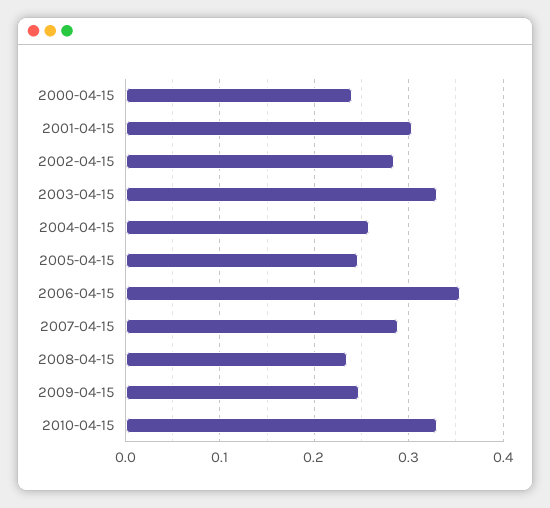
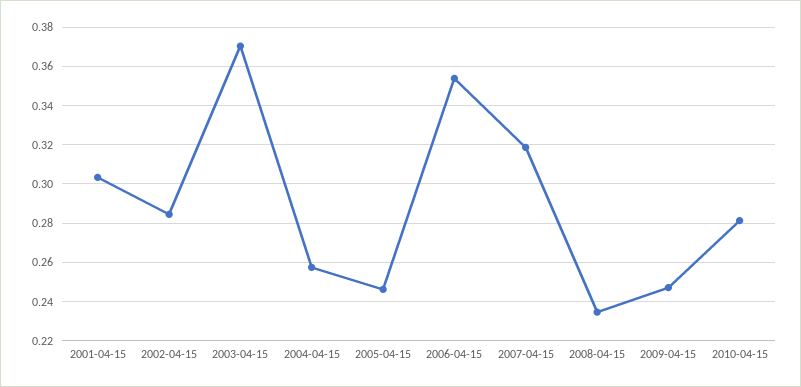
  {
-   "2000-04-15": 0.24,
    "2001-04-15": 0.305,
    "2002-04-15": 0.285,
-   "2003-04-15": 0.33,
+   "2003-04-15": 0.37,
    "2004-04-15": 0.26,
    "2005-04-15": 0.245,
    "2006-04-15": 0.355,
-   "2007-04-15": 0.29,
+   "2007-04-15": 0.32,
    "2008-04-15": 0.235,
    "2009-04-15": 0.245,
-   "2010-04-15": 0.33
+   "2010-04-15": 0.28
  }

